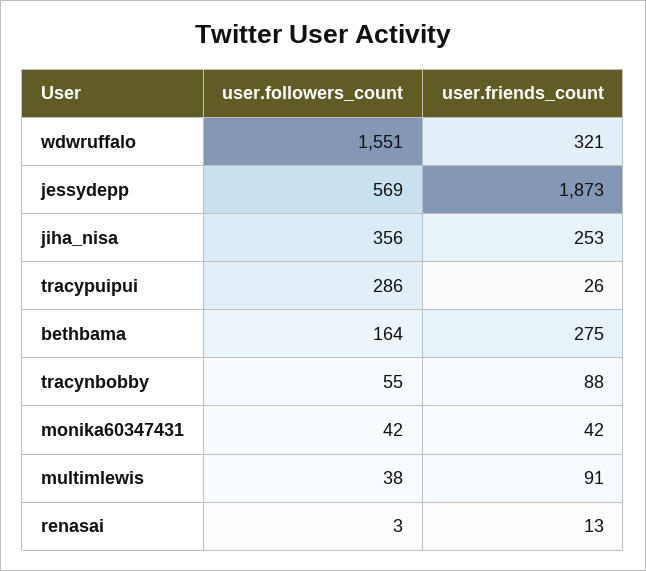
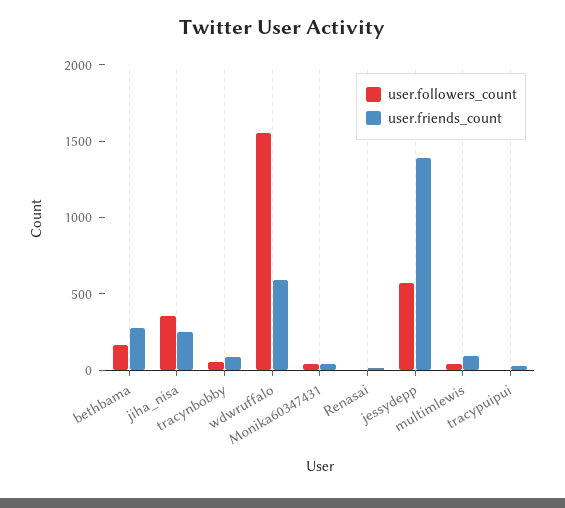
  {
    "user.followers_count": {
      "wdwruffalo": 1551,
      "jessydepp": 569,
      "jiha_nisa": 356,
-     "tracypuipui": 286,
+     "tracypuipui": 0,
      "bethbama": 164,
      "tracynbobby": 55,
      "monika60347431": 42,
      "multimlewis": 38,
      "renasai": 3
    },
    "user.friends_count": {
-     "wdwruffalo": 321,
+     "wdwruffalo": 600,
-     "jessydepp": 1873,
+     "jessydepp": 1400,
      "jiha_nisa": 253,
      "tracypuipui": 26,
      "bethbama": 275,
      "tracynbobby": 88,
      "monika60347431": 42,
      "multimlewis": 91,
      "renasai": 13
    }
  }

